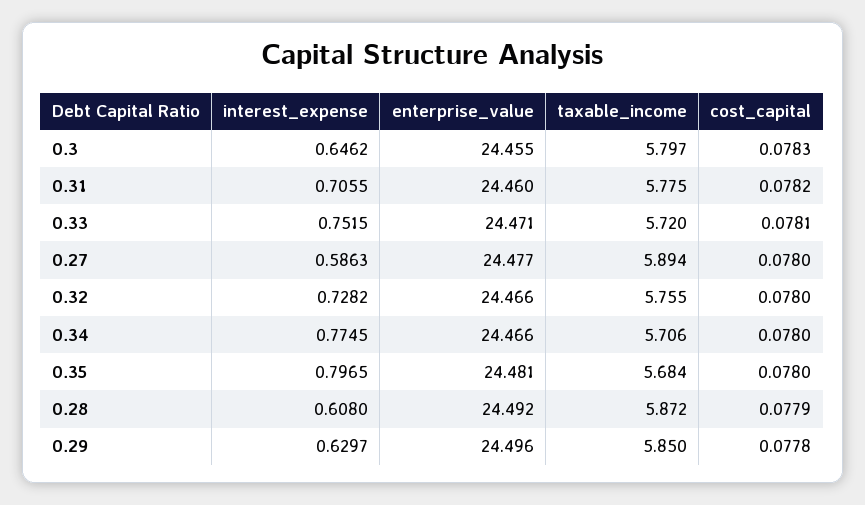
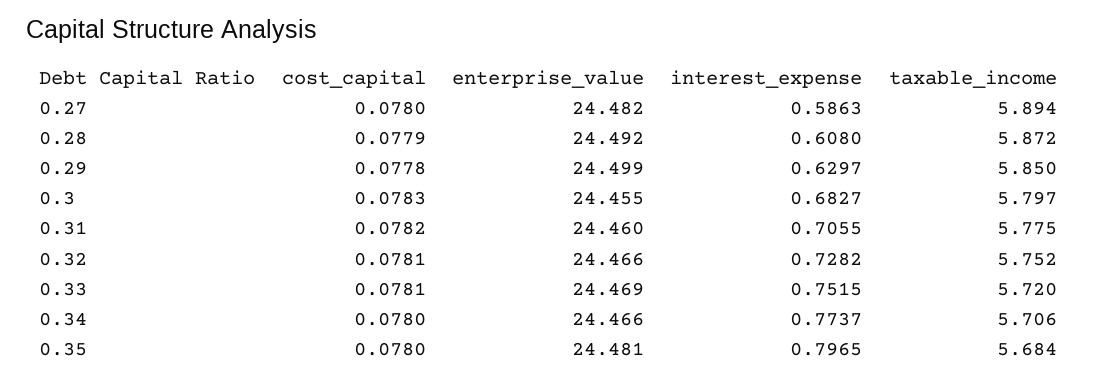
  {
    "interest_expense": {
-     "0.3": 0.6462,
+     "0.3": 0.6827,
      "0.31": 0.7055,
      "0.33": 0.7515,
      "0.27": 0.5863,
      "0.32": 0.7282,
-     "0.34": 0.7745,
+     "0.34": 0.7737,
      "0.35": 0.7965,
      "0.28": 0.608,
      "0.29": 0.6297
    },
    "enterprise_value": {
      "0.3": 24.455,
      "0.31": 24.46,
-     "0.33": 24.471,
+     "0.33": 24.469,
-     "0.27": 24.477,
+     "0.27": 24.482,
      "0.32": 24.466,
      "0.34": 24.466,
      "0.35": 24.481,
      "0.28": 24.492,
-     "0.29": 24.496
+     "0.29": 24.499
    },
    "taxable_income": {
      "0.3": 5.797,
      "0.31": 5.775,
      "0.33": 5.72,
      "0.27": 5.894,
-     "0.32": 5.755,
+     "0.32": 5.752,
      "0.34": 5.706,
      "0.35": 5.684,
      "0.28": 5.872,
      "0.29": 5.85
    },
    "cost_capital": {
      "0.3": 0.0783,
      "0.31": 0.0782,
      "0.33": 0.0781,
      "0.27": 0.078,
-     "0.32": 0.078,
+     "0.32": 0.0781,
      "0.34": 0.078,
      "0.35": 0.078,
      "0.28": 0.0779,
      "0.29": 0.0778
    }
  }

